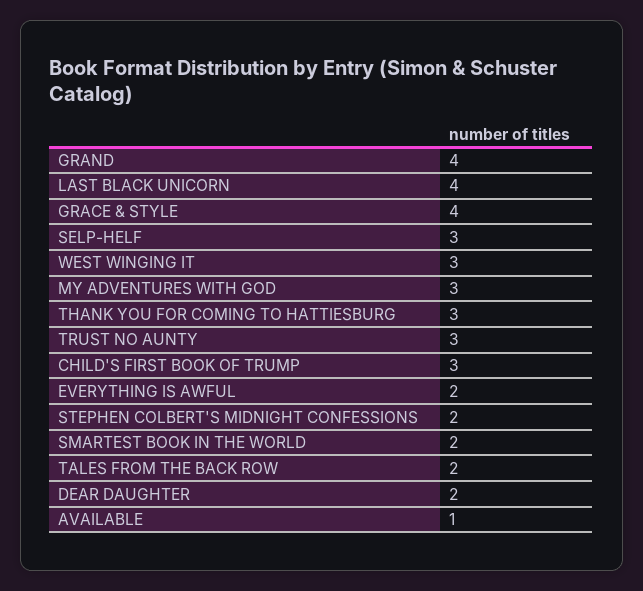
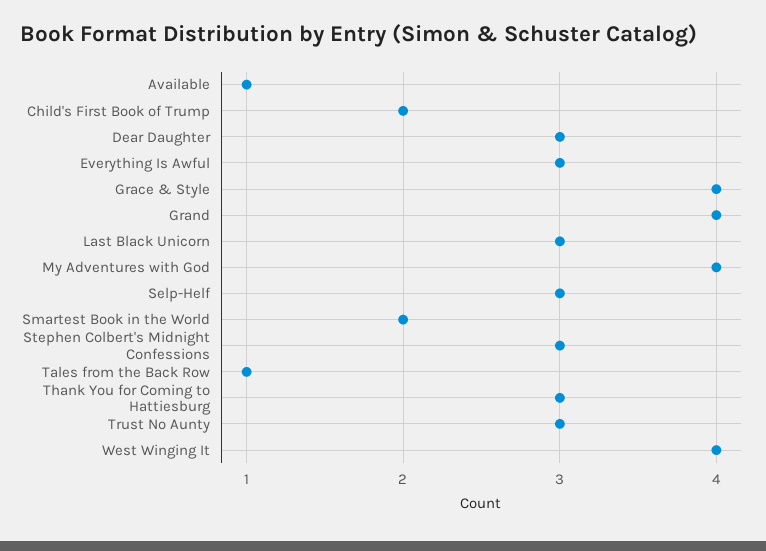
  {
    "GRAND": 4,
-   "LAST BLACK UNICORN": 4,
+   "LAST BLACK UNICORN": 3,
    "GRACE & STYLE": 4,
    "SELP-HELF": 3,
-   "WEST WINGING IT": 3,
+   "WEST WINGING IT": 4,
-   "MY ADVENTURES WITH GOD": 3,
+   "MY ADVENTURES WITH GOD": 4,
    "THANK YOU FOR COMING TO HATTIESBURG": 3,
    "TRUST NO AUNTY": 3,
-   "CHILD'S FIRST BOOK OF TRUMP": 3,
+   "CHILD'S FIRST BOOK OF TRUMP": 2,
-   "EVERYTHING IS AWFUL": 2,
+   "EVERYTHING IS AWFUL": 3,
-   "STEPHEN COLBERT'S MIDNIGHT CONFESSIONS": 2,
+   "STEPHEN COLBERT'S MIDNIGHT CONFESSIONS": 3,
    "SMARTEST BOOK IN THE WORLD": 2,
-   "TALES FROM THE BACK ROW": 2,
+   "TALES FROM THE BACK ROW": 1,
-   "DEAR DAUGHTER": 2,
+   "DEAR DAUGHTER": 3,
    "AVAILABLE": 1
  }

